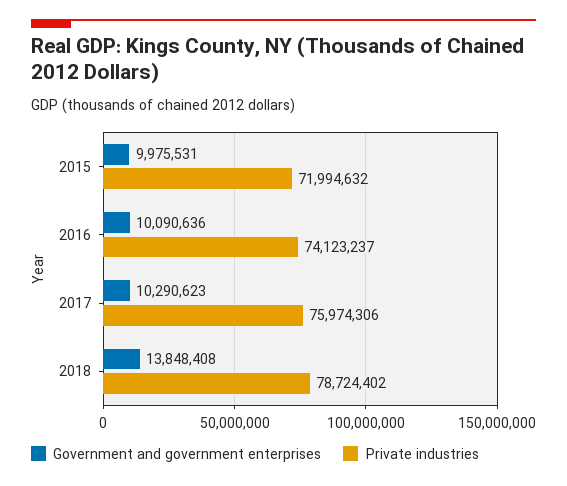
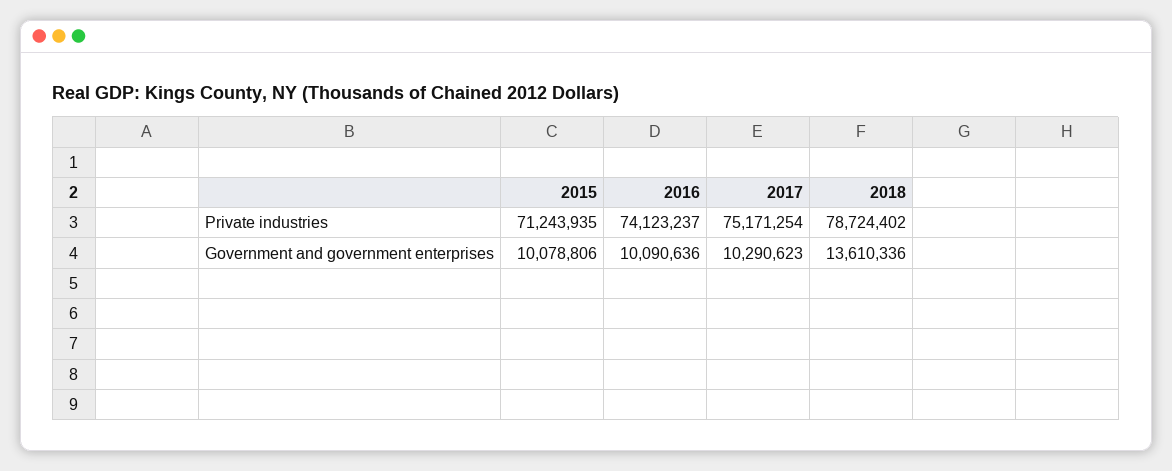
  {
    "Government and government enterprises": {
-     "2015": 9975531,
+     "2015": 10078806,
      "2016": 10090636,
      "2017": 10290623,
-     "2018": 13848408
+     "2018": 13610336
    },
    "Private industries": {
-     "2015": 71994632,
+     "2015": 71243935,
      "2016": 74123237,
-     "2017": 75974306,
+     "2017": 75171254,
      "2018": 78724402
    }
  }

